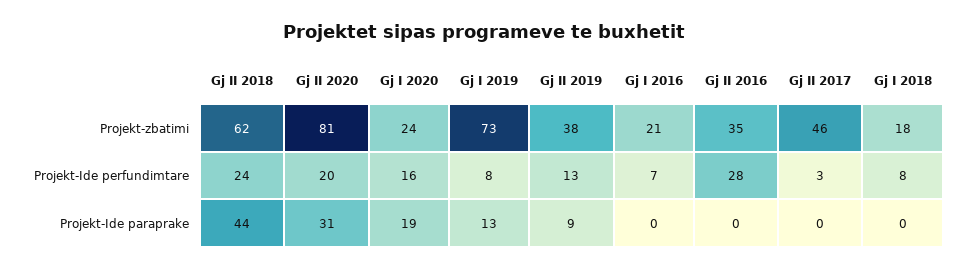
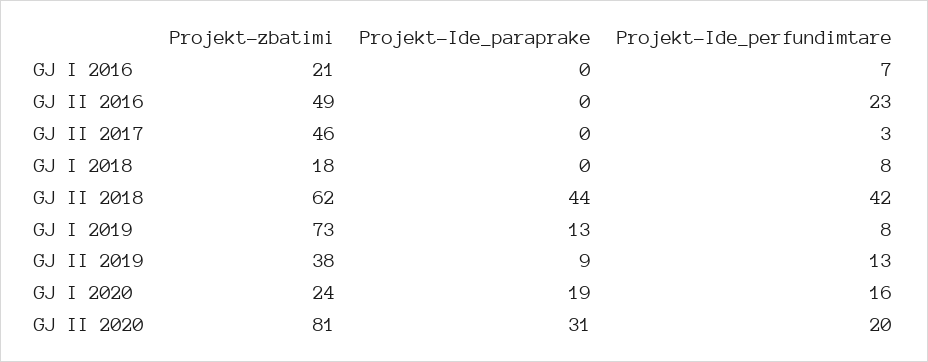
  {
    "Gj II 2018": {
      "Projekt-zbatimi": 62,
-     "Projekt-Ide perfundimtare": 24,
+     "Projekt-Ide perfundimtare": 42,
      "Projekt-Ide paraprake": 44
    },
    "Gj II 2020": {
      "Projekt-zbatimi": 81,
      "Projekt-Ide perfundimtare": 20,
      "Projekt-Ide paraprake": 31
    },
    "Gj I 2020": {
      "Projekt-zbatimi": 24,
      "Projekt-Ide perfundimtare": 16,
      "Projekt-Ide paraprake": 19
    },
    "Gj I 2019": {
      "Projekt-zbatimi": 73,
      "Projekt-Ide perfundimtare": 8,
      "Projekt-Ide paraprake": 13
    },
    "Gj II 2019": {
      "Projekt-zbatimi": 38,
      "Projekt-Ide perfundimtare": 13,
      "Projekt-Ide paraprake": 9
    },
    "Gj I 2016": {
      "Projekt-zbatimi": 21,
      "Projekt-Ide perfundimtare": 7,
      "Projekt-Ide paraprake": 0
    },
    "Gj II 2016": {
-     "Projekt-zbatimi": 35,
+     "Projekt-zbatimi": 49,
-     "Projekt-Ide perfundimtare": 28,
+     "Projekt-Ide perfundimtare": 23,
      "Projekt-Ide paraprake": 0
    },
    "Gj II 2017": {
      "Projekt-zbatimi": 46,
      "Projekt-Ide perfundimtare": 3,
      "Projekt-Ide paraprake": 0
    },
    "Gj I 2018": {
      "Projekt-zbatimi": 18,
      "Projekt-Ide perfundimtare": 8,
      "Projekt-Ide paraprake": 0
    }
  }

